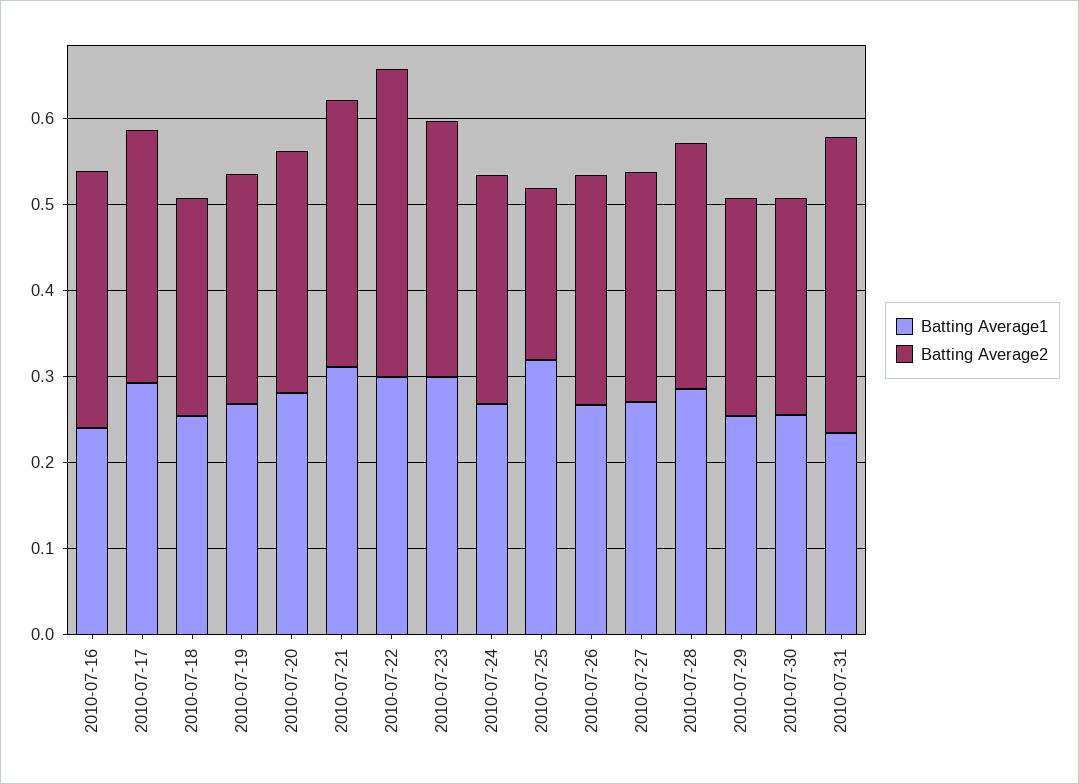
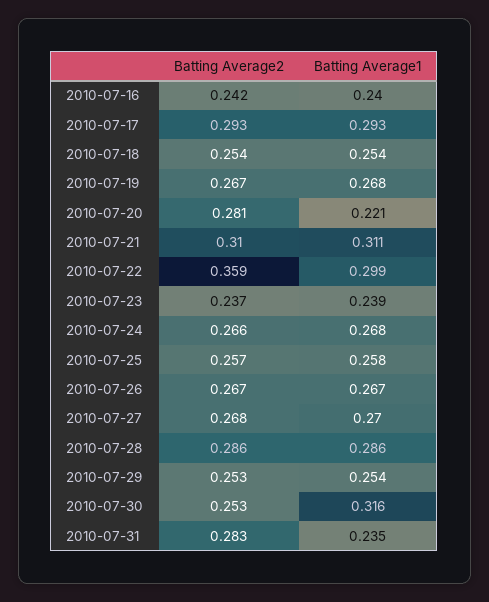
  {
    "Batting Average1": {
      "2010-07-16": 0.24,
      "2010-07-17": 0.293,
      "2010-07-18": 0.254,
      "2010-07-19": 0.268,
-     "2010-07-20": 0.28,
+     "2010-07-20": 0.221,
      "2010-07-21": 0.311,
      "2010-07-22": 0.299,
-     "2010-07-23": 0.3,
+     "2010-07-23": 0.239,
      "2010-07-24": 0.268,
-     "2010-07-25": 0.32,
+     "2010-07-25": 0.258,
      "2010-07-26": 0.267,
      "2010-07-27": 0.27,
      "2010-07-28": 0.286,
      "2010-07-29": 0.254,
-     "2010-07-30": 0.26,
+     "2010-07-30": 0.316,
      "2010-07-31": 0.235
    },
    "Batting Average2": {
-     "2010-07-16": 0.3,
+     "2010-07-16": 0.242,
      "2010-07-17": 0.293,
      "2010-07-18": 0.254,
      "2010-07-19": 0.267,
      "2010-07-20": 0.281,
      "2010-07-21": 0.31,
      "2010-07-22": 0.359,
-     "2010-07-23": 0.3,
+     "2010-07-23": 0.237,
      "2010-07-24": 0.266,
-     "2010-07-25": 0.2,
+     "2010-07-25": 0.257,
      "2010-07-26": 0.267,
      "2010-07-27": 0.268,
      "2010-07-28": 0.286,
      "2010-07-29": 0.253,
      "2010-07-30": 0.253,
-     "2010-07-31": 0.34
+     "2010-07-31": 0.283
    }
  }

